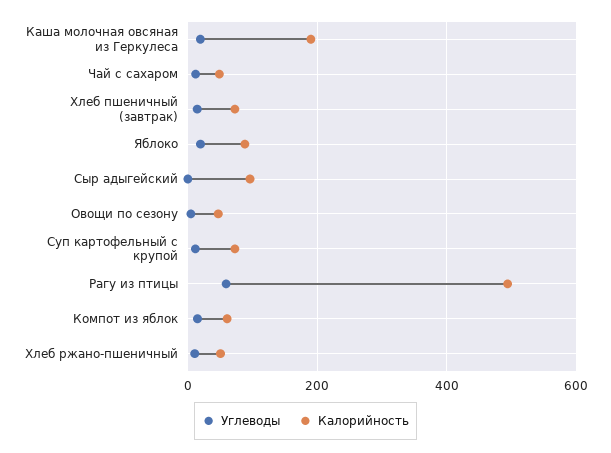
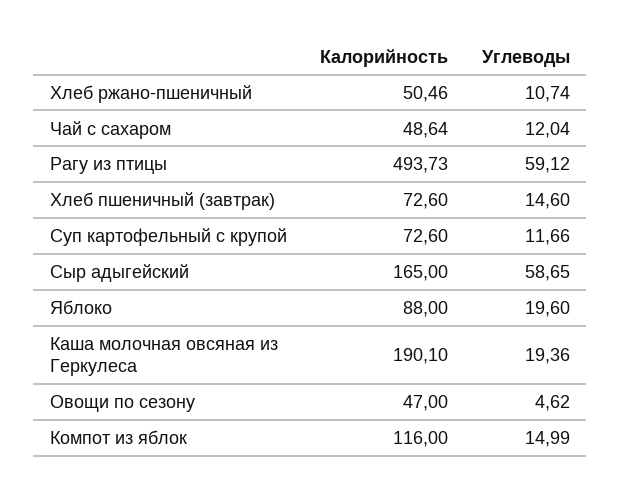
  {
    "Углеводы": {
      "Каша молочная овсяная из Геркулеса": 19.36,
      "Чай с сахаром": 12.04,
      "Хлеб пшеничный (завтрак)": 14.6,
      "Яблоко": 19.6,
-     "Сыр адыгейский": 0,
+     "Сыр адыгейский": 58.65,
      "Овощи по сезону": 4.62,
      "Суп картофельный с крупой": 11.66,
      "Рагу из птицы": 59.12,
      "Компот из яблок": 14.99,
      "Хлеб ржано-пшеничный": 10.74
    },
    "Калорийность": {
      "Каша молочная овсяная из Геркулеса": 190.1,
      "Чай с сахаром": 48.64,
      "Хлеб пшеничный (завтрак)": 72.6,
      "Яблоко": 88,
-     "Сыр адыгейский": 100,
+     "Сыр адыгейский": 165,
      "Овощи по сезону": 47,
      "Суп картофельный с крупой": 72.6,
      "Рагу из птицы": 493.73,
-     "Компот из яблок": 60,
+     "Компот из яблок": 116,
      "Хлеб ржано-пшеничный": 50.46
    }
  }

